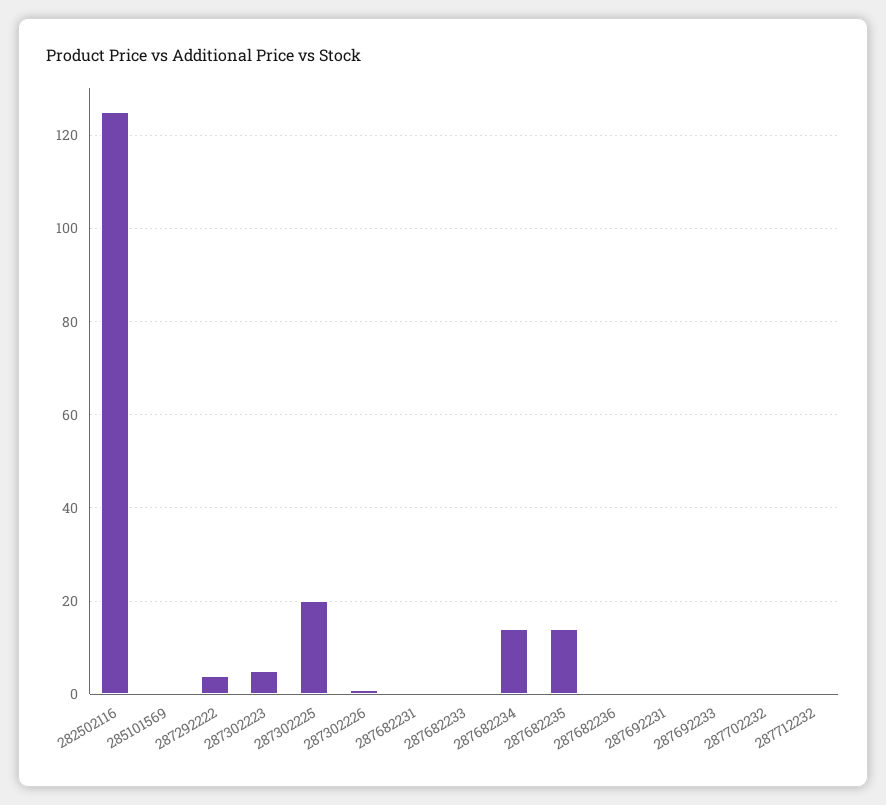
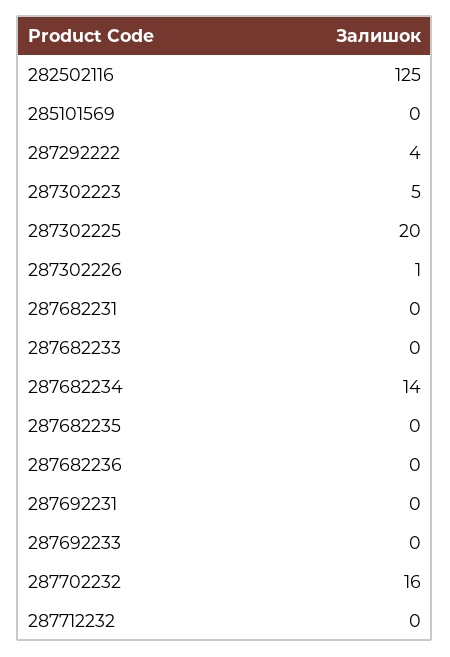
  {
    "282502116": 125,
    "285101569": 0,
    "287292222": 4,
    "287302223": 5,
    "287302225": 20,
    "287302226": 1,
    "287682231": 0,
    "287682233": 0,
    "287682234": 14,
-   "287682235": 15,
+   "287682235": 0,
    "287682236": 0,
    "287692231": 0,
    "287692233": 0,
-   "287702232": 0,
+   "287702232": 16,
    "287712232": 0
  }

